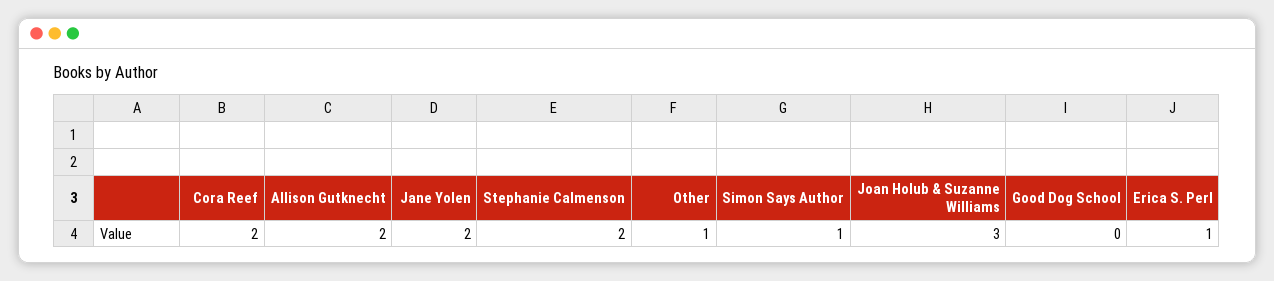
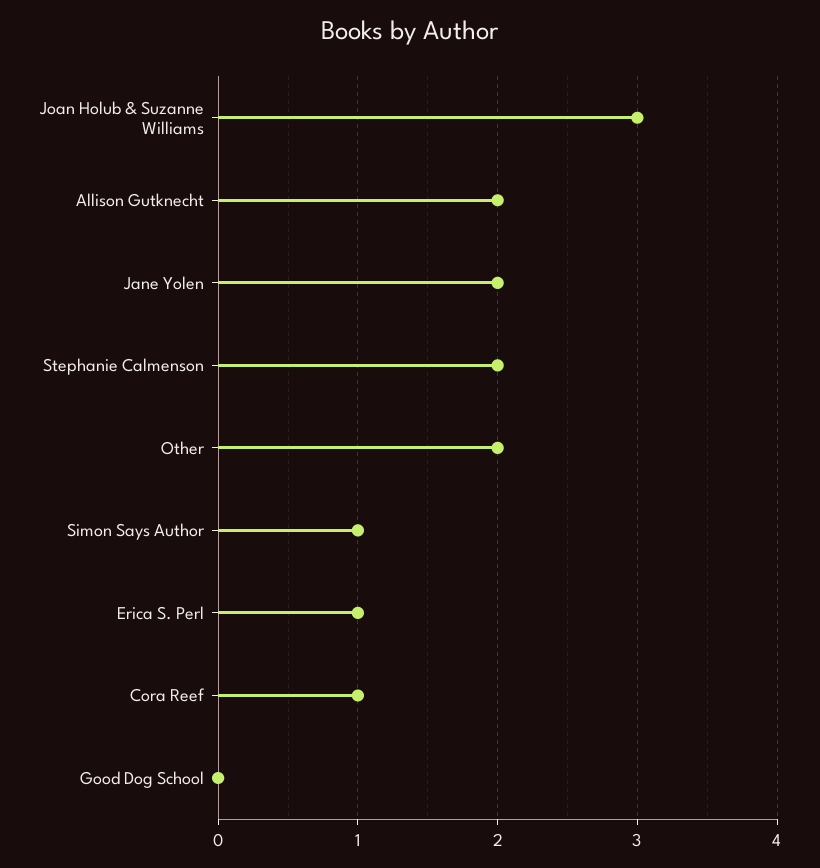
  {
-   "Cora Reef": 2,
+   "Cora Reef": 1,
    "Allison Gutknecht": 2,
    "Jane Yolen": 2,
    "Stephanie Calmenson": 2,
-   "Other": 1,
+   "Other": 2,
    "Simon Says Author": 1,
    "Joan Holub & Suzanne Williams": 3,
    "Good Dog School": 0,
    "Erica S. Perl": 1
  }

